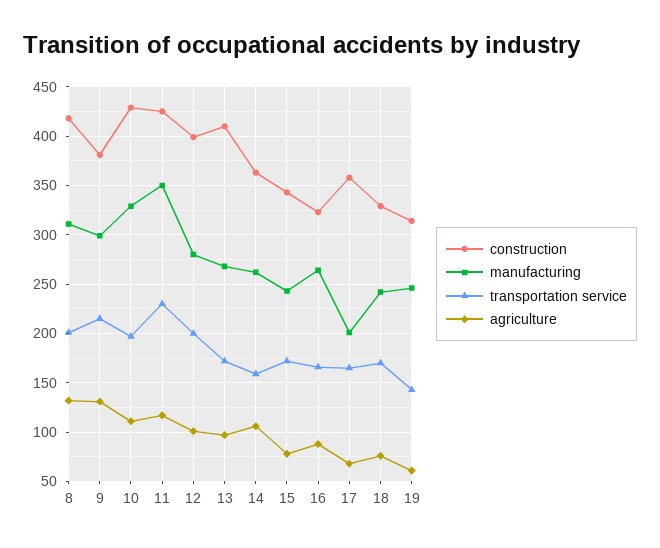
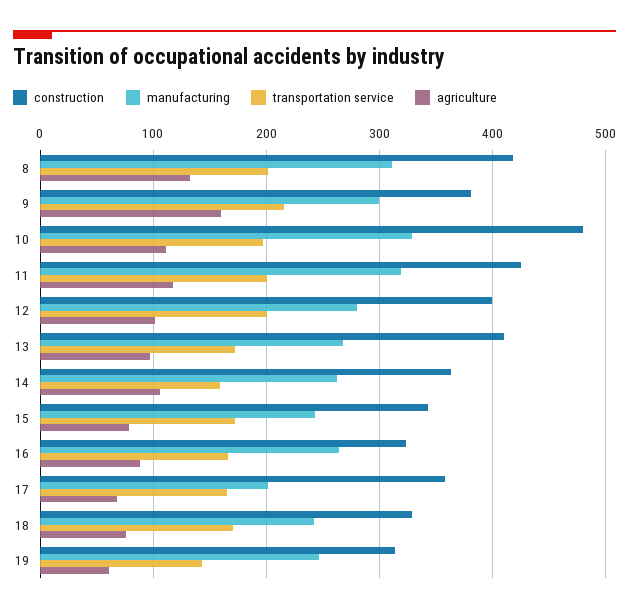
  {
    "construction": {
      "8": 420,
      "9": 380,
-     "10": 430,
+     "10": 480,
      "11": 430,
      "12": 400,
      "13": 410,
      "14": 360,
      "15": 340,
      "16": 320,
      "17": 360,
      "18": 330,
      "19": 310
    },
    "manufacturing": {
      "8": 310,
      "9": 300,
      "10": 330,
-     "11": 350,
+     "11": 320,
      "12": 280,
      "13": 270,
      "14": 260,
      "15": 240,
      "16": 260,
      "17": 200,
      "18": 240,
      "19": 250
    },
    "transportation service": {
      "8": 200,
      "9": 220,
      "10": 200,
-     "11": 230,
+     "11": 200,
      "12": 200,
      "13": 170,
      "14": 160,
      "15": 170,
      "16": 170,
      "17": 170,
      "18": 170,
      "19": 140
    },
    "agriculture": {
      "8": 130,
-     "9": 130,
+     "9": 160,
      "10": 110,
      "11": 120,
      "12": 100,
      "13": 100,
      "14": 110,
      "15": 80,
      "16": 90,
      "17": 70,
      "18": 80,
      "19": 60
    }
  }

